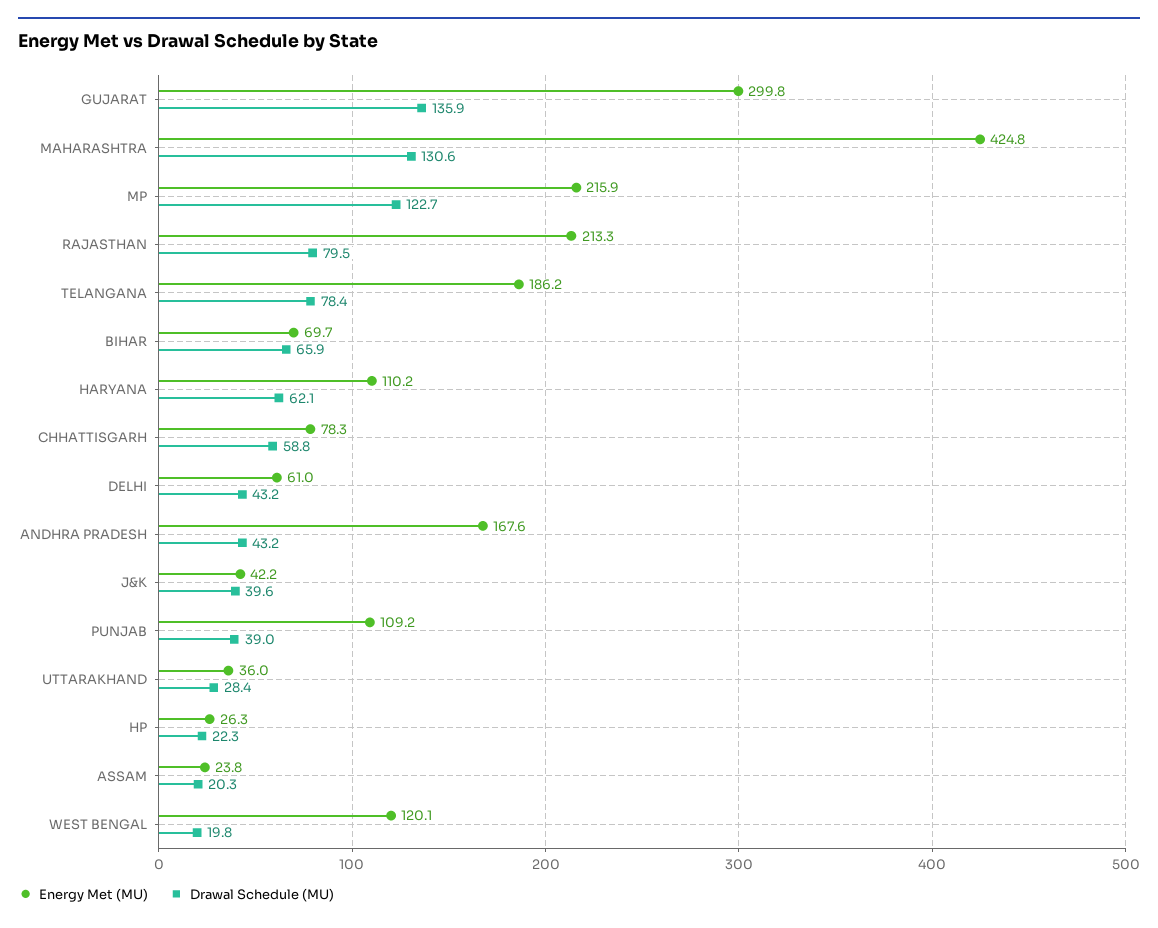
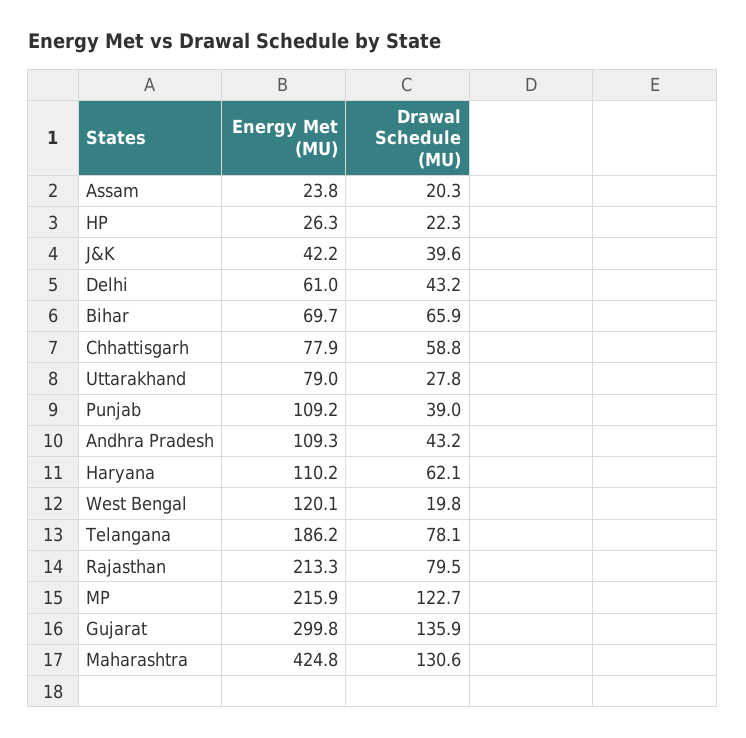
  {
    "Energy Met (MU)": {
      "GUJARAT": 299.8,
      "MAHARASHTRA": 424.8,
      "MP": 215.9,
      "RAJASTHAN": 213.3,
      "TELANGANA": 186.2,
      "BIHAR": 69.7,
      "HARYANA": 110.2,
-     "CHHATTISGARH": 78.3,
+     "CHHATTISGARH": 77.9,
      "DELHI": 61,
-     "ANDHRA PRADESH": 167.6,
+     "ANDHRA PRADESH": 109.3,
      "J&K": 42.2,
      "PUNJAB": 109.2,
-     "UTTARAKHAND": 36,
+     "UTTARAKHAND": 79,
      "HP": 26.3,
      "ASSAM": 23.8,
      "WEST BENGAL": 120.1
    },
    "Drawal Schedule (MU)": {
      "GUJARAT": 135.9,
      "MAHARASHTRA": 130.6,
      "MP": 122.7,
      "RAJASTHAN": 79.5,
-     "TELANGANA": 78.4,
+     "TELANGANA": 78.1,
      "BIHAR": 65.9,
      "HARYANA": 62.1,
      "CHHATTISGARH": 58.8,
      "DELHI": 43.2,
      "ANDHRA PRADESH": 43.2,
      "J&K": 39.6,
      "PUNJAB": 39,
-     "UTTARAKHAND": 28.4,
+     "UTTARAKHAND": 27.8,
      "HP": 22.3,
      "ASSAM": 20.3,
      "WEST BENGAL": 19.8
    }
  }

